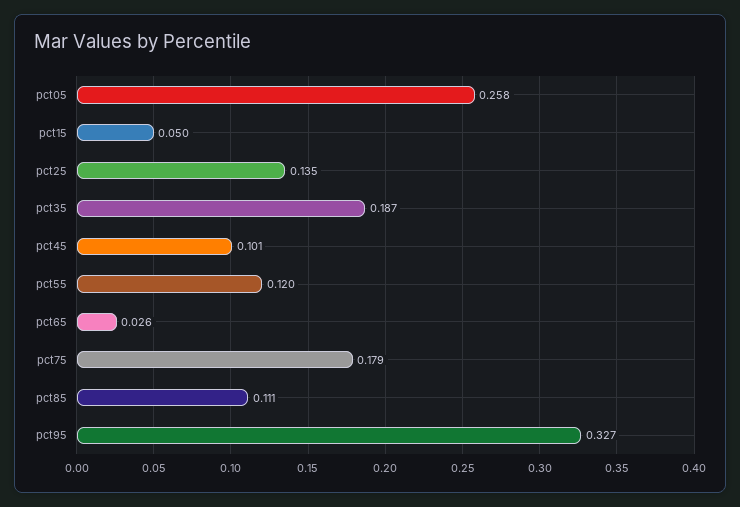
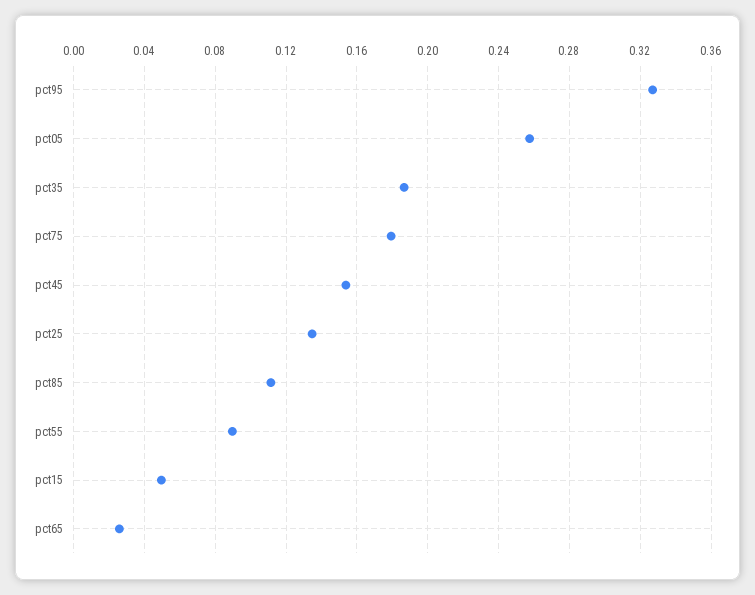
  {
    "pct05": 0.258,
    "pct15": 0.05,
    "pct25": 0.135,
    "pct35": 0.187,
-   "pct45": 0.101,
+   "pct45": 0.155,
-   "pct55": 0.12,
+   "pct55": 0.09,
    "pct65": 0.026,
    "pct75": 0.179,
    "pct85": 0.111,
    "pct95": 0.327
  }

